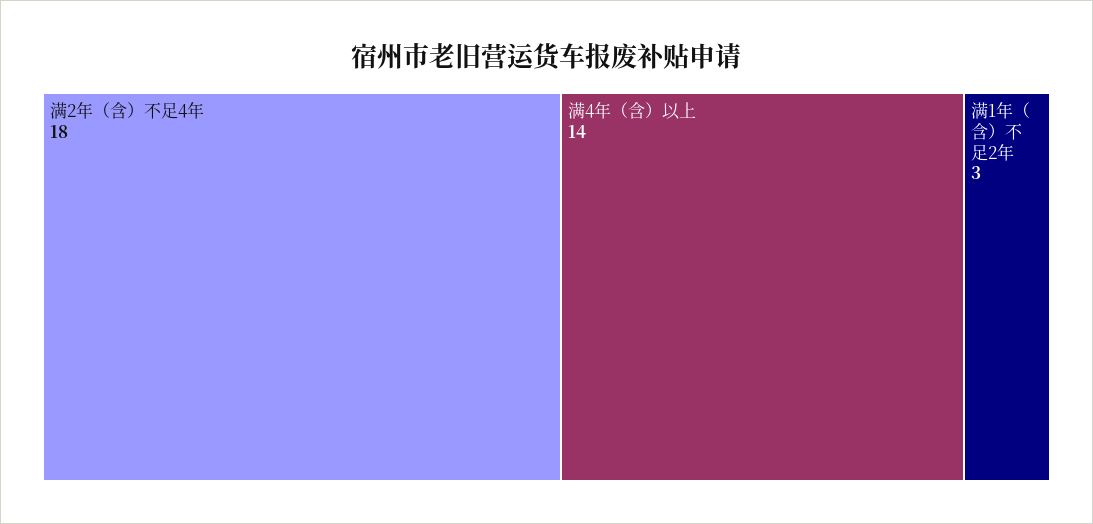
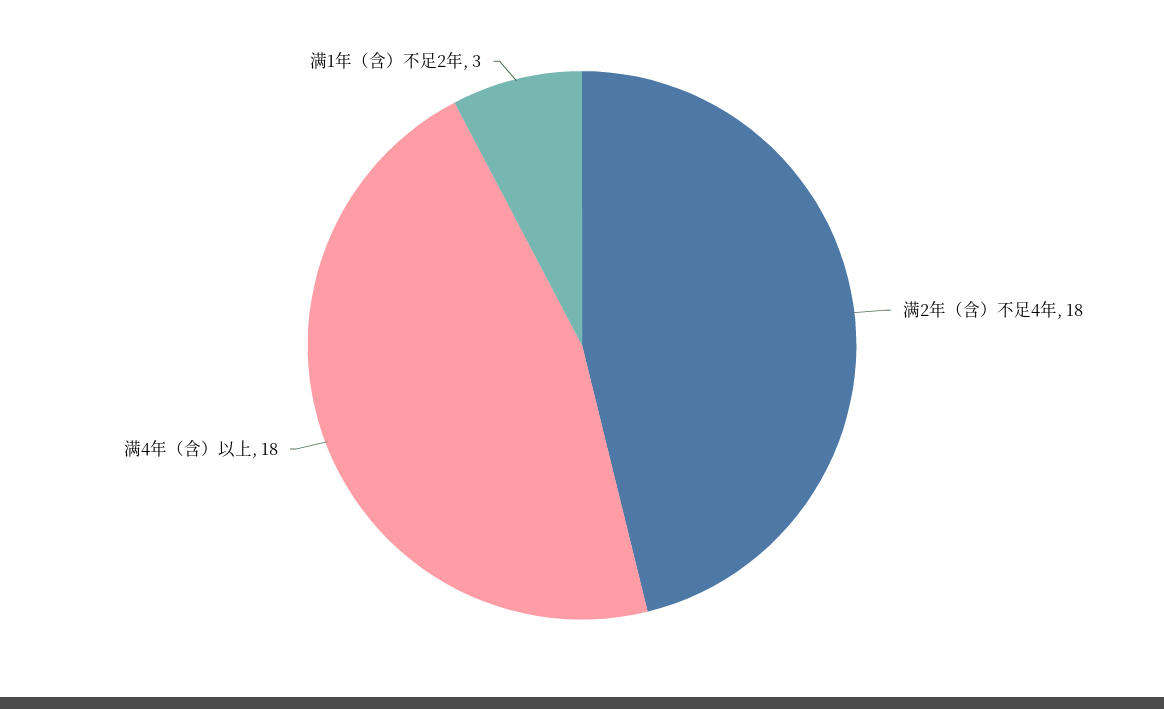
  {
    "满2年（含）不足4年": 18,
-   "满4年（含）以上": 14,
+   "满4年（含）以上": 18,
    "满1年（含）不足2年": 3
  }

